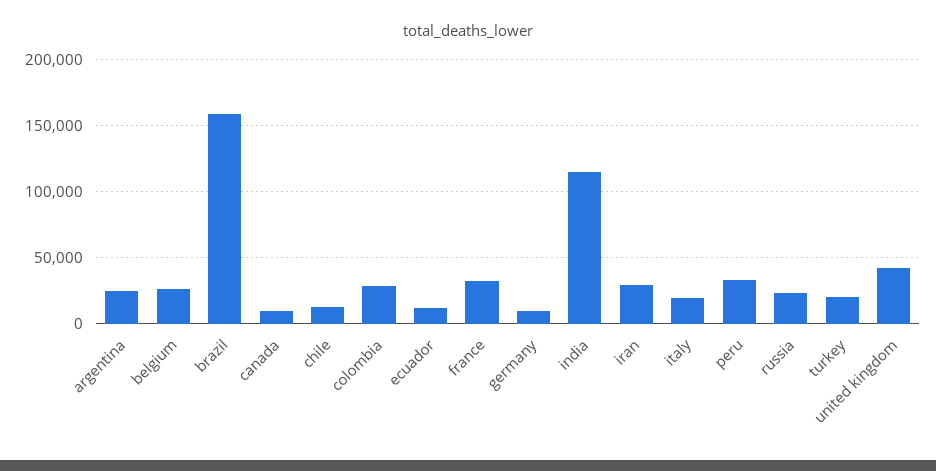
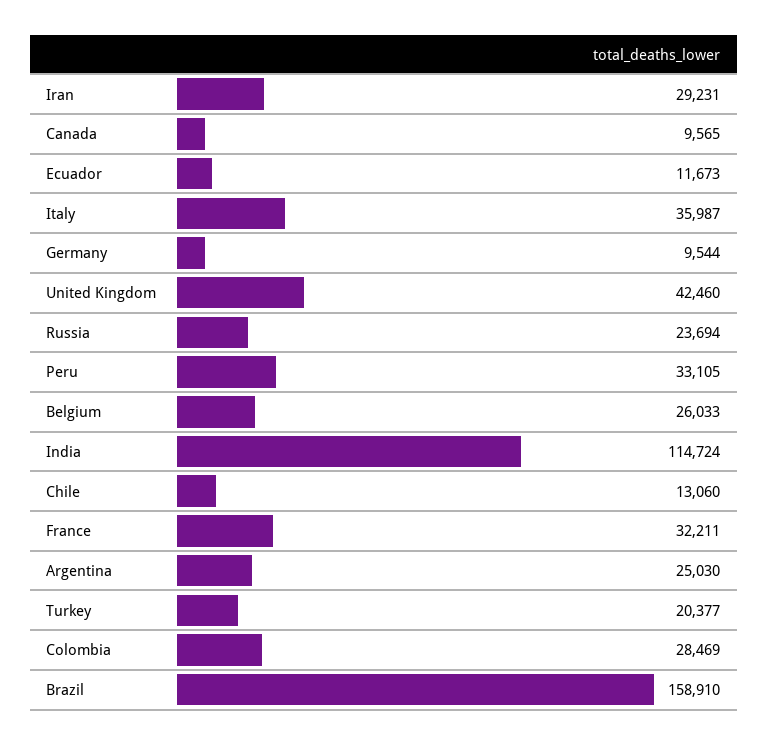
  {
    "argentina": 25030,
    "belgium": 26033,
    "brazil": 158910,
    "canada": 9565,
    "chile": 13060,
    "colombia": 28469,
    "ecuador": 11673,
    "france": 32211,
    "germany": 9544,
    "india": 114724,
    "iran": 29231,
-   "italy": 20000,
+   "italy": 35987,
    "peru": 33105,
    "russia": 23694,
    "turkey": 20377,
    "united kingdom": 42460
  }

